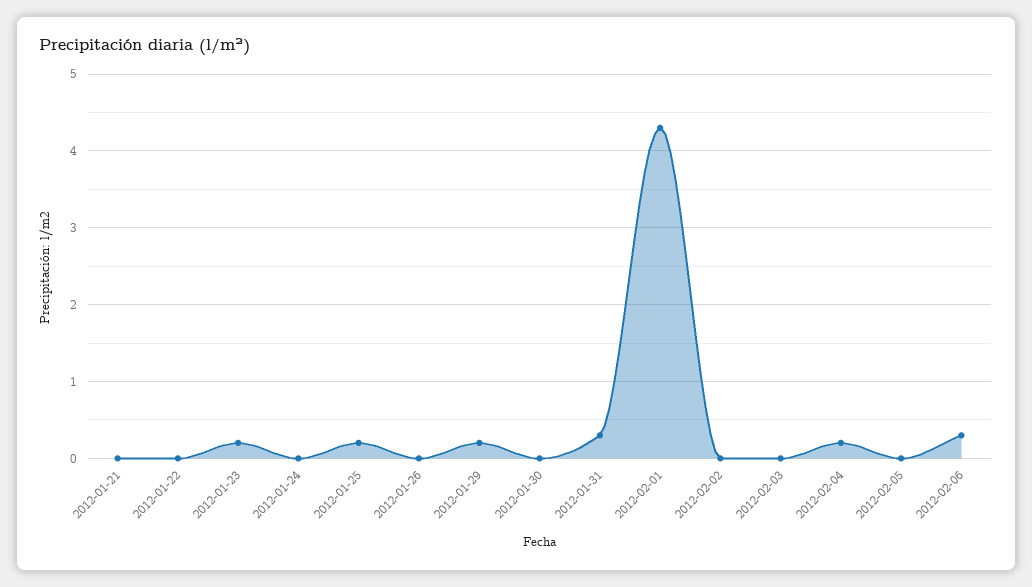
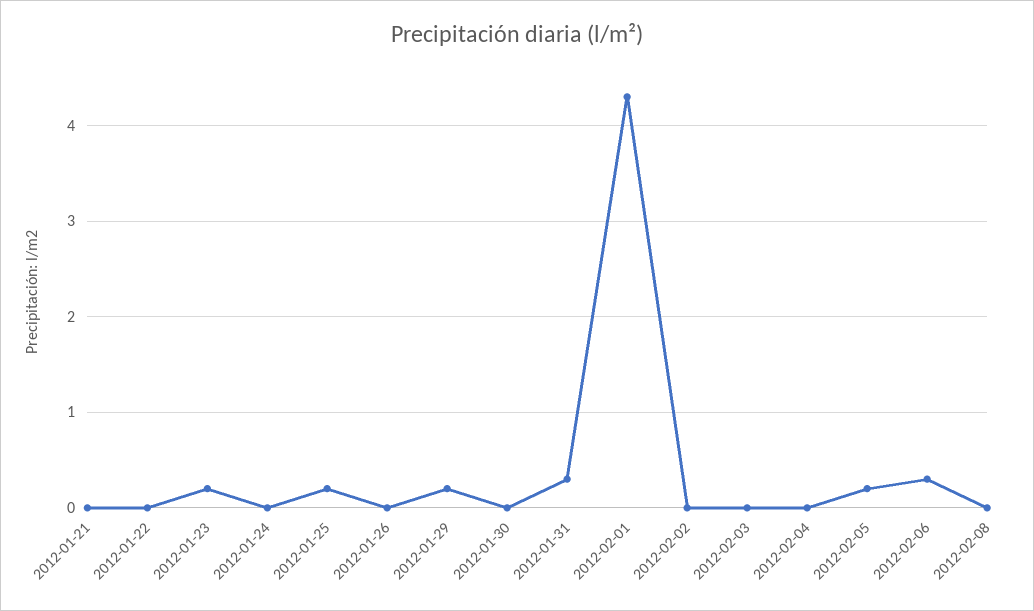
  {
    "2012-01-21": 0,
    "2012-01-22": 0,
    "2012-01-23": 0.2,
    "2012-01-24": 0,
    "2012-01-25": 0.2,
    "2012-01-26": 0,
    "2012-01-29": 0.2,
    "2012-01-30": 0,
    "2012-01-31": 0.3,
    "2012-02-01": 4.3,
    "2012-02-02": 0,
    "2012-02-03": 0,
-   "2012-02-04": 0.2,
+   "2012-02-04": 0,
-   "2012-02-05": 0,
+   "2012-02-05": 0.2,
-   "2012-02-06": 0.3
+   "2012-02-06": 0.3,
+   "2012-02-08": 0
  }

